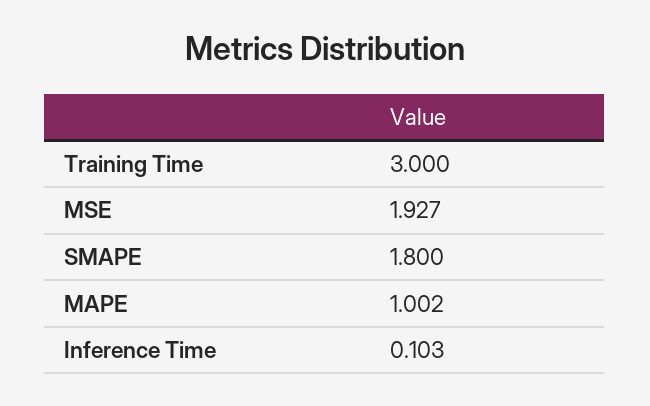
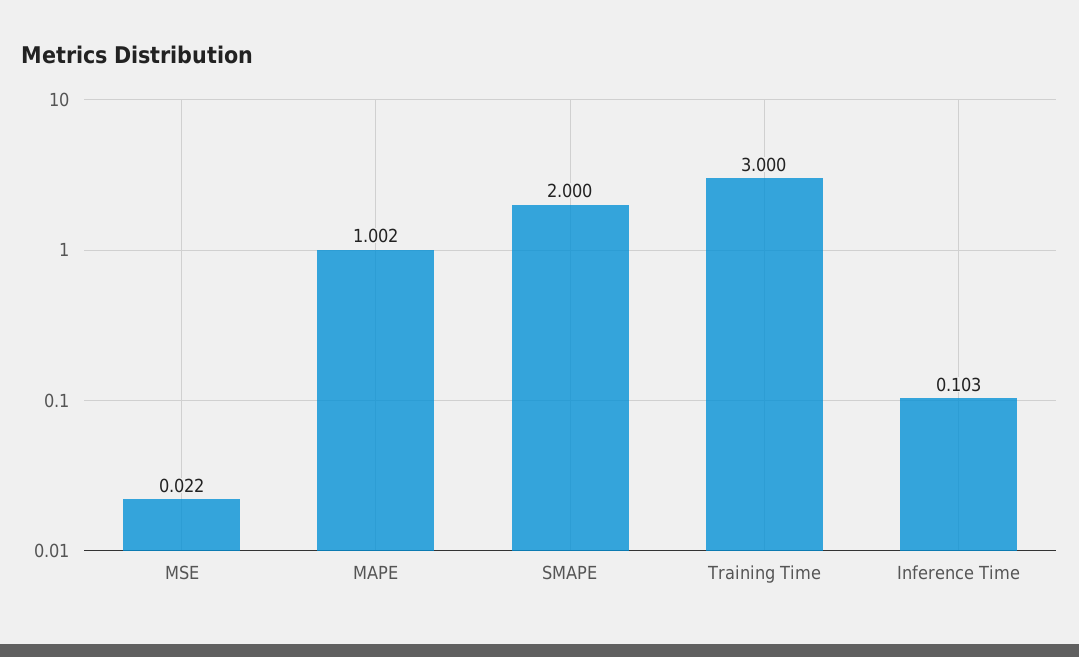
  {
    "Training Time": 3,
-   "MSE": 1.927,
+   "MSE": 0.022,
-   "SMAPE": 1.8,
+   "SMAPE": 2,
    "MAPE": 1.002,
    "Inference Time": 0.103
  }

